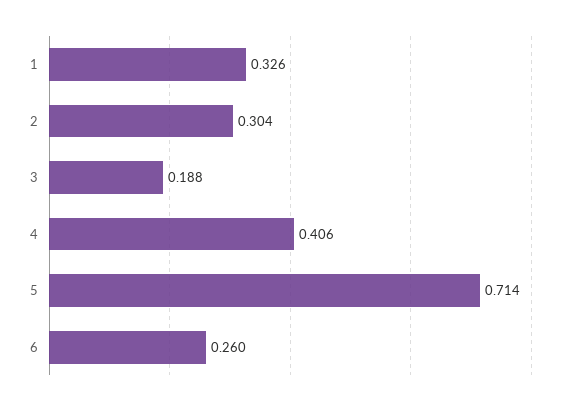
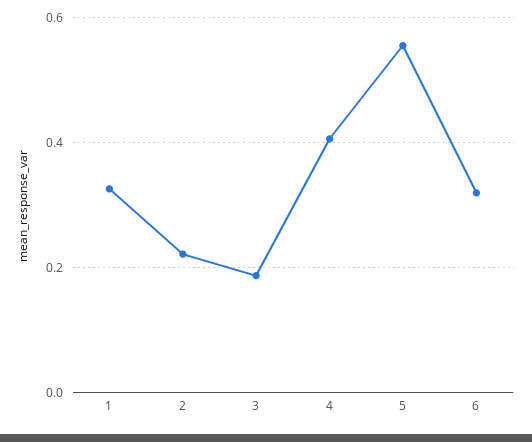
  {
    "1": 0.326,
-   "2": 0.304,
+   "2": 0.22,
    "3": 0.188,
    "4": 0.406,
-   "5": 0.714,
+   "5": 0.56,
-   "6": 0.26
+   "6": 0.32
  }

